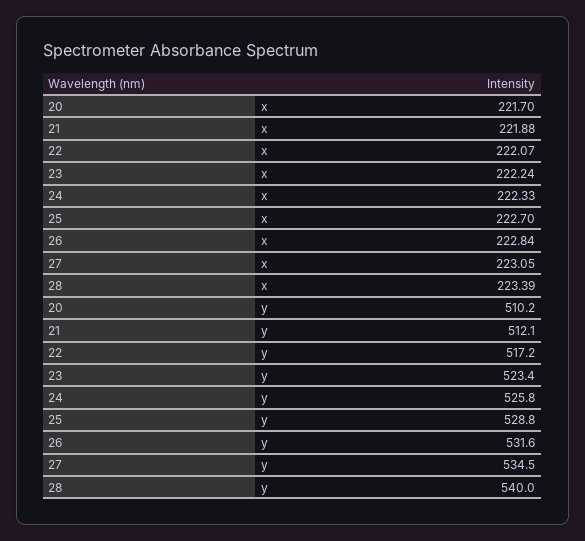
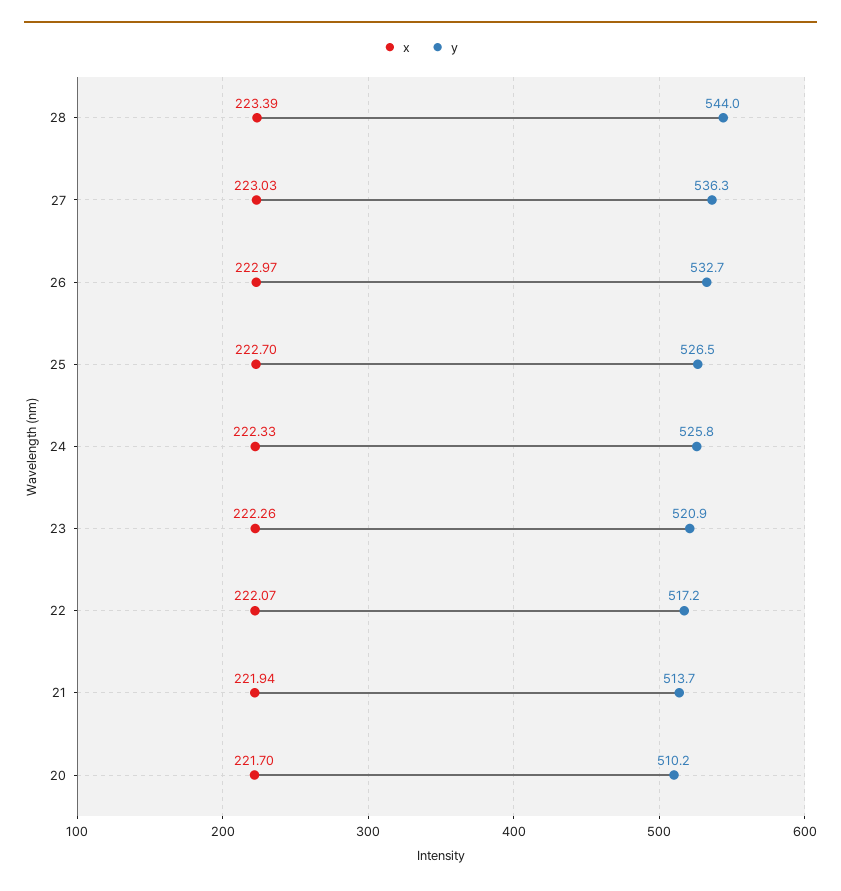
  {
    "x": {
      "20": 221.7,
-     "21": 221.88,
+     "21": 221.94,
      "22": 222.07,
-     "23": 222.24,
+     "23": 222.26,
      "24": 222.33,
      "25": 222.7,
-     "26": 222.84,
+     "26": 222.97,
-     "27": 223.05,
+     "27": 223.03,
      "28": 223.39
    },
    "y": {
      "20": 510.2,
-     "21": 512.1,
+     "21": 513.7,
      "22": 517.2,
-     "23": 523.4,
+     "23": 520.9,
      "24": 525.8,
-     "25": 528.8,
+     "25": 526.5,
-     "26": 531.6,
+     "26": 532.7,
-     "27": 534.5,
+     "27": 536.3,
-     "28": 540
+     "28": 544
    }
  }

